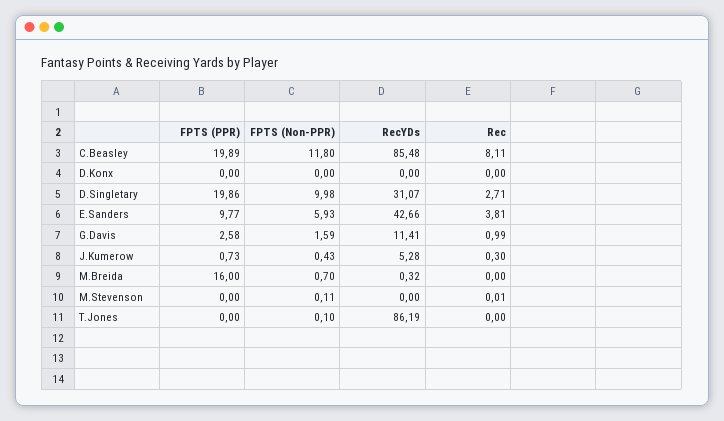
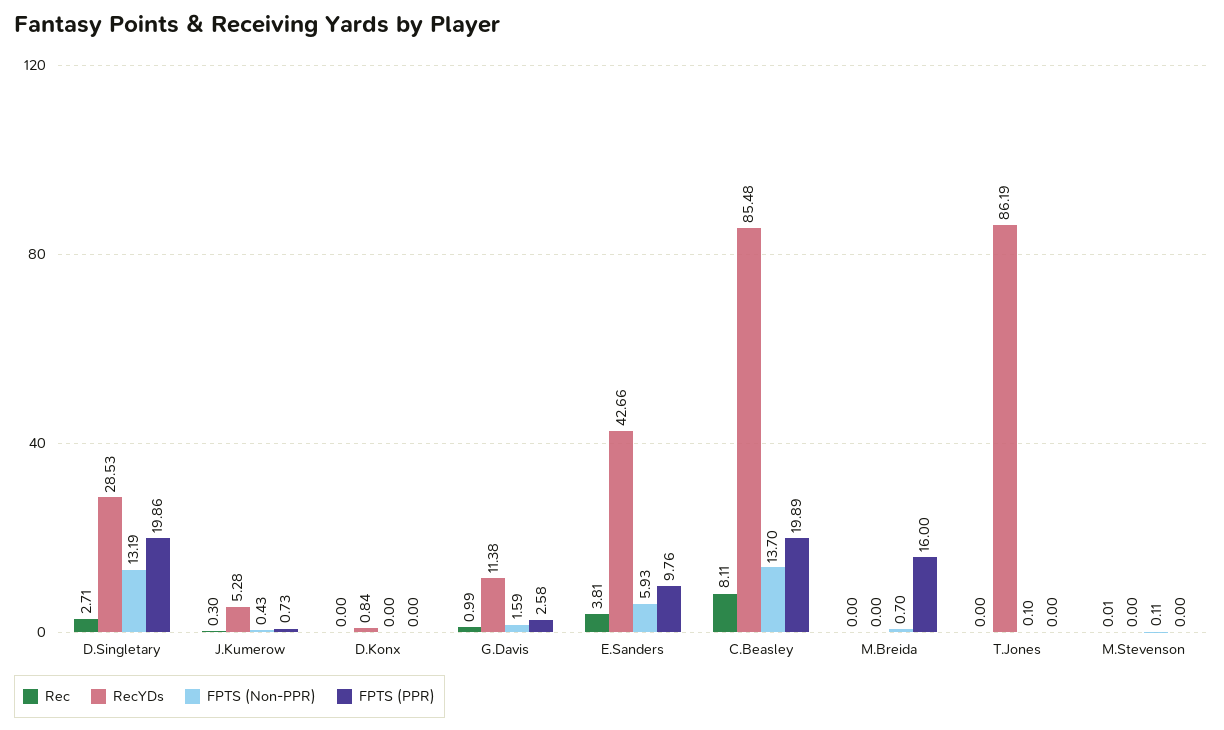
  {
    "FPTS (PPR)": {
      "C.Beasley": 19.89,
      "D.Konx": 0,
      "D.Singletary": 19.86,
-     "E.Sanders": 9.77,
+     "E.Sanders": 9.76,
      "G.Davis": 2.58,
      "J.Kumerow": 0.73,
      "M.Breida": 16,
      "M.Stevenson": 0,
      "T.Jones": 0
    },
    "FPTS (Non-PPR)": {
-     "C.Beasley": 11.8,
+     "C.Beasley": 13.7,
      "D.Konx": 0,
-     "D.Singletary": 9.98,
+     "D.Singletary": 13.19,
      "E.Sanders": 5.93,
      "G.Davis": 1.59,
      "J.Kumerow": 0.43,
      "M.Breida": 0.7,
      "M.Stevenson": 0.11,
      "T.Jones": 0.1
    },
    "RecYDs": {
      "C.Beasley": 85.48,
-     "D.Konx": 0,
+     "D.Konx": 0.84,
-     "D.Singletary": 31.07,
+     "D.Singletary": 28.53,
      "E.Sanders": 42.66,
-     "G.Davis": 11.41,
+     "G.Davis": 11.38,
      "J.Kumerow": 5.28,
-     "M.Breida": 0.32,
+     "M.Breida": 0,
      "M.Stevenson": 0,
      "T.Jones": 86.19
    },
    "Rec": {
      "C.Beasley": 8.11,
      "D.Konx": 0,
      "D.Singletary": 2.71,
      "E.Sanders": 3.81,
      "G.Davis": 0.99,
      "J.Kumerow": 0.3,
      "M.Breida": 0,
      "M.Stevenson": 0.01,
      "T.Jones": 0
    }
  }

